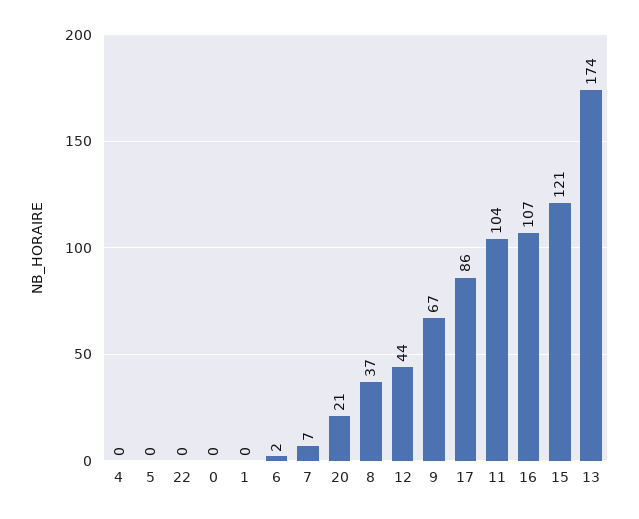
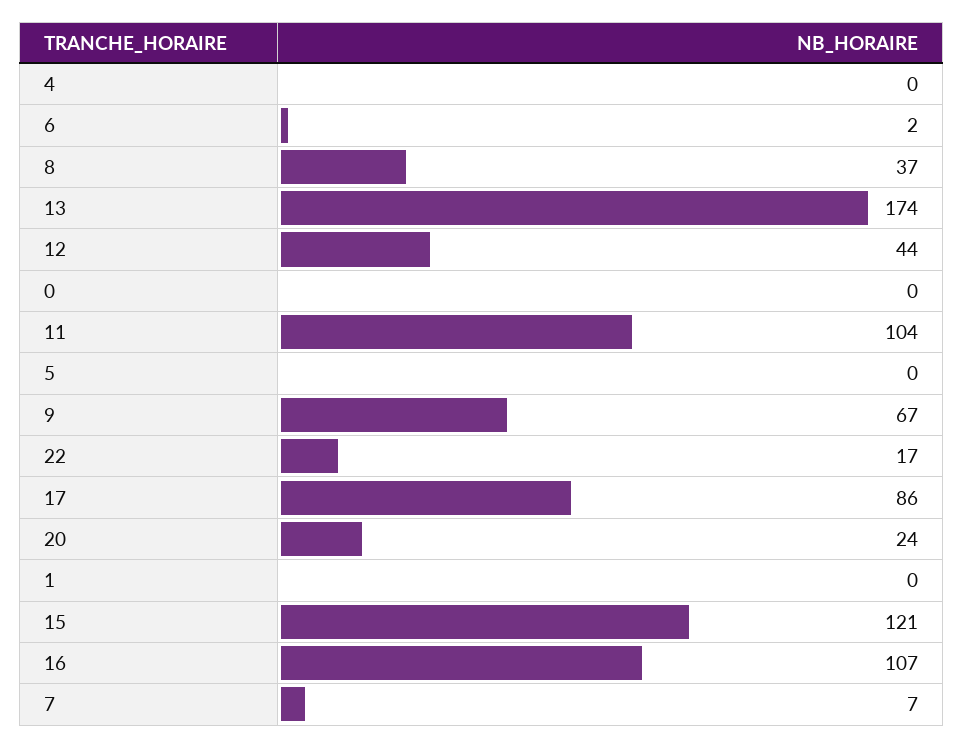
  {
    "4": 0,
    "5": 0,
-   "22": 0,
+   "22": 17,
    "0": 0,
    "1": 0,
    "6": 2,
    "7": 7,
-   "20": 21,
+   "20": 24,
    "8": 37,
    "12": 44,
    "9": 67,
    "17": 86,
    "11": 104,
    "16": 107,
    "15": 121,
    "13": 174
  }

